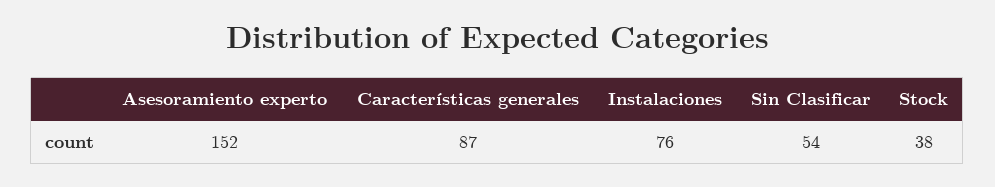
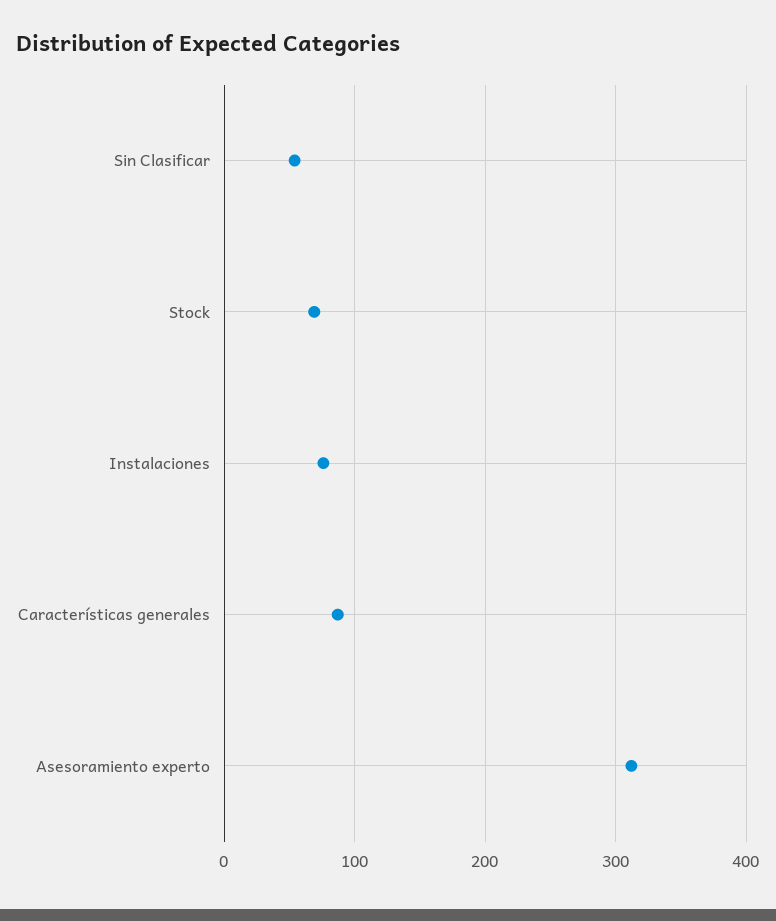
  {
-   "Asesoramiento experto": 152,
+   "Asesoramiento experto": 310,
    "Características generales": 87,
    "Instalaciones": 76,
    "Sin Clasificar": 54,
-   "Stock": 38
+   "Stock": 70
  }

